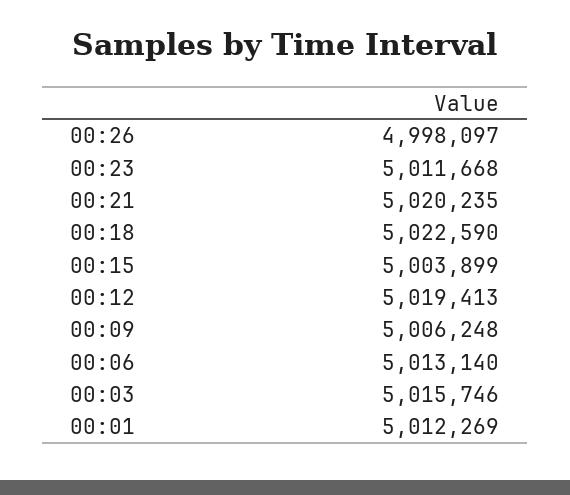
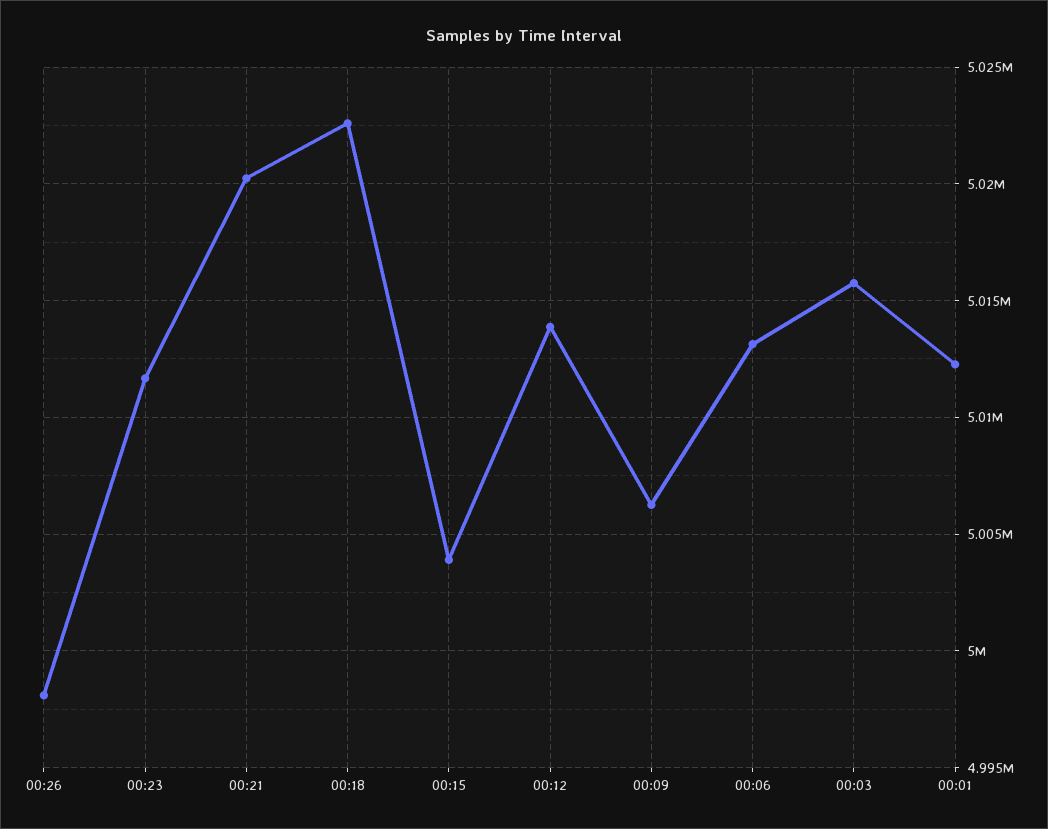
  {
    "00:26": 4998097,
    "00:23": 5011668,
    "00:21": 5020235,
    "00:18": 5022590,
    "00:15": 5003899,
-   "00:12": 5019413,
+   "00:12": 5014000,
    "00:09": 5006248,
    "00:06": 5013140,
    "00:03": 5015746,
    "00:01": 5012269
  }

